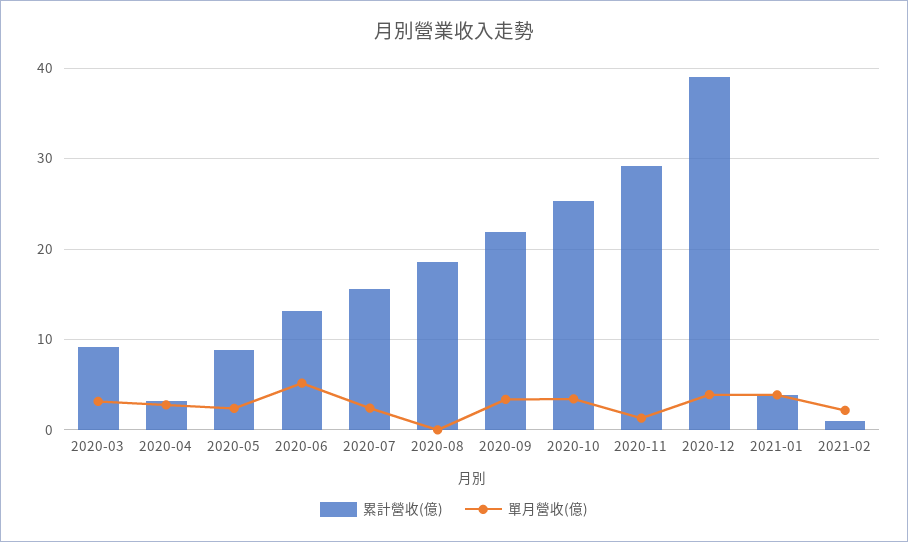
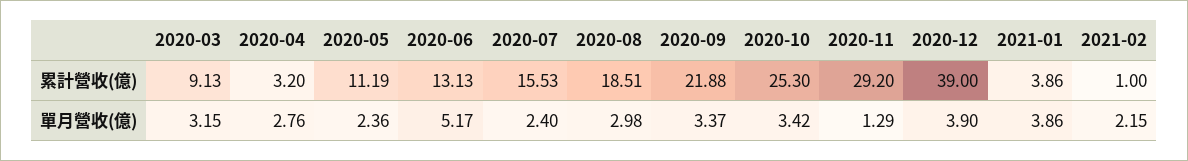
  {
    "累計營收(億)": {
      "2020-03": 9.13,
      "2020-04": 3.2,
-     "2020-05": 9,
+     "2020-05": 11.19,
      "2020-06": 13.13,
      "2020-07": 15.53,
      "2020-08": 18.51,
      "2020-09": 21.88,
      "2020-10": 25.3,
      "2020-11": 29.2,
      "2020-12": 39,
      "2021-01": 3.86,
      "2021-02": 1
    },
    "單月營收(億)": {
      "2020-03": 3.15,
      "2020-04": 2.76,
      "2020-05": 2.36,
      "2020-06": 5.17,
      "2020-07": 2.4,
-     "2020-08": 0,
+     "2020-08": 2.98,
      "2020-09": 3.37,
      "2020-10": 3.42,
      "2020-11": 1.29,
      "2020-12": 3.9,
      "2021-01": 3.86,
      "2021-02": 2.15
    }
  }

